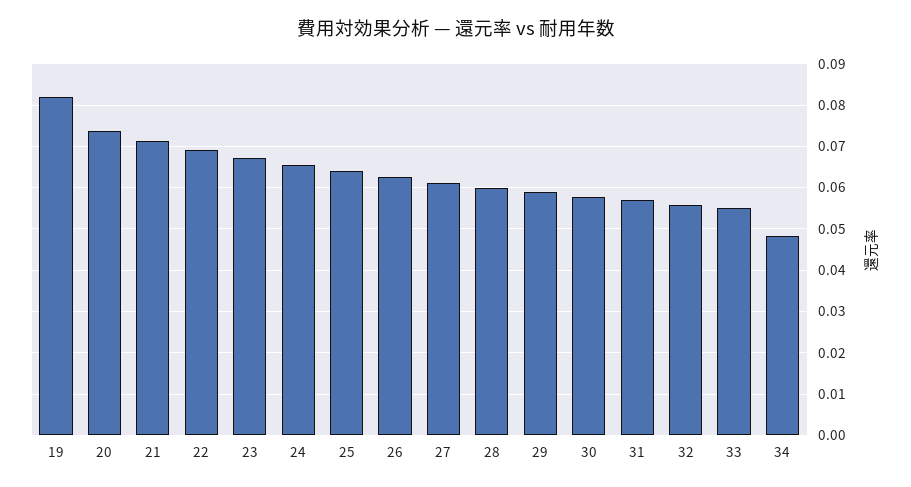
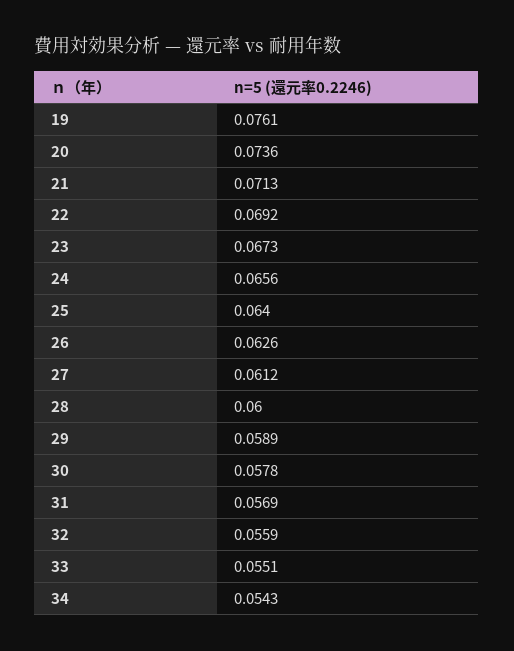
  {
-   "19": 0.082,
+   "19": 0.0761,
    "20": 0.0736,
    "21": 0.0713,
    "22": 0.0692,
    "23": 0.0673,
    "24": 0.0656,
    "25": 0.064,
    "26": 0.0626,
    "27": 0.0612,
    "28": 0.06,
    "29": 0.0589,
    "30": 0.0578,
    "31": 0.0569,
    "32": 0.0559,
    "33": 0.0551,
-   "34": 0.048
+   "34": 0.0543
  }

